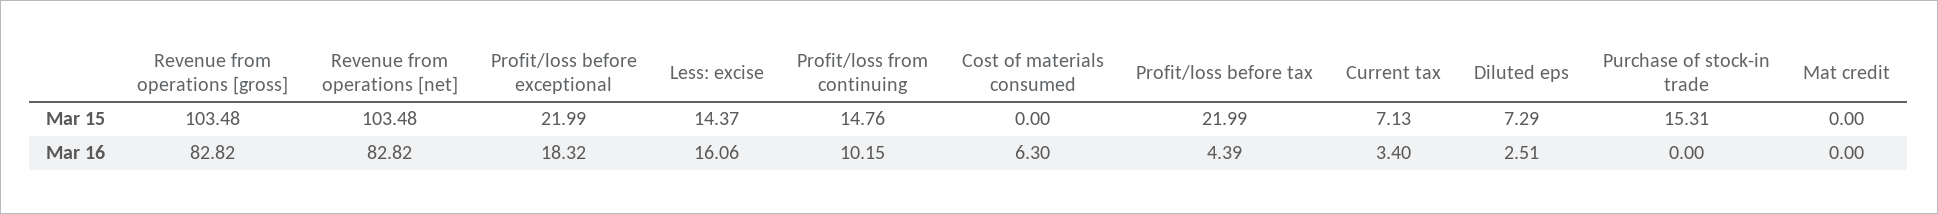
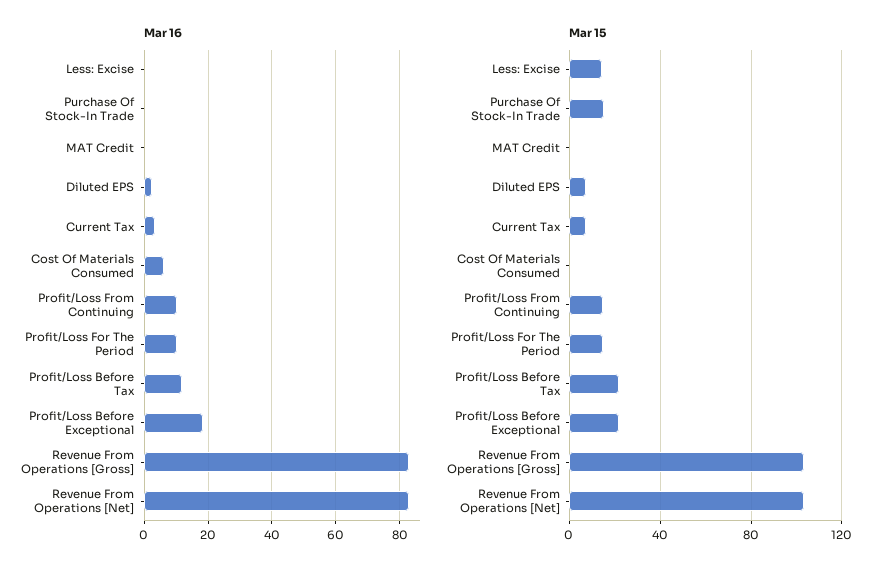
  {
    "Mar 15": {
      "Revenue from operations [gross]": 103.48,
      "Revenue from operations [net]": 103.48,
      "Profit/loss before exceptional": 21.99,
      "Less: excise": 14.37,
      "Profit/loss from continuing": 14.76,
      "Cost of materials consumed": 0,
      "Profit/loss before tax": 21.99,
      "Current tax": 7.13,
      "Diluted eps": 7.29,
      "Purchase of stock-in trade": 15.31,
-     "Mat credit": 0
+     "Mat credit": 0,
+     "Profit/Loss For The Period": 15
    },
    "Mar 16": {
      "Revenue from operations [gross]": 82.82,
      "Revenue from operations [net]": 82.82,
      "Profit/loss before exceptional": 18.32,
-     "Less: excise": 16.06,
+     "Less: excise": 0,
      "Profit/loss from continuing": 10.15,
      "Cost of materials consumed": 6.3,
-     "Profit/loss before tax": 4.39,
+     "Profit/loss before tax": 12,
      "Current tax": 3.4,
      "Diluted eps": 2.51,
      "Purchase of stock-in trade": 0,
-     "Mat credit": 0
+     "Mat credit": 0,
+     "Profit/Loss For The Period": 10
    }
  }

